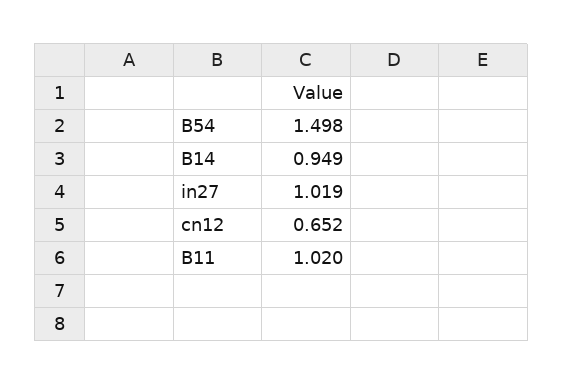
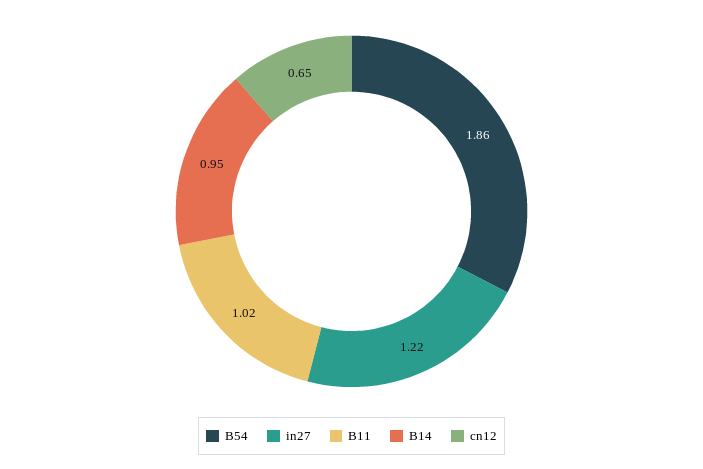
  {
-   "B54": 1.498,
+   "B54": 1.86,
    "B14": 0.949,
-   "in27": 1.019,
+   "in27": 1.22,
    "cn12": 0.652,
    "B11": 1.02
  }

